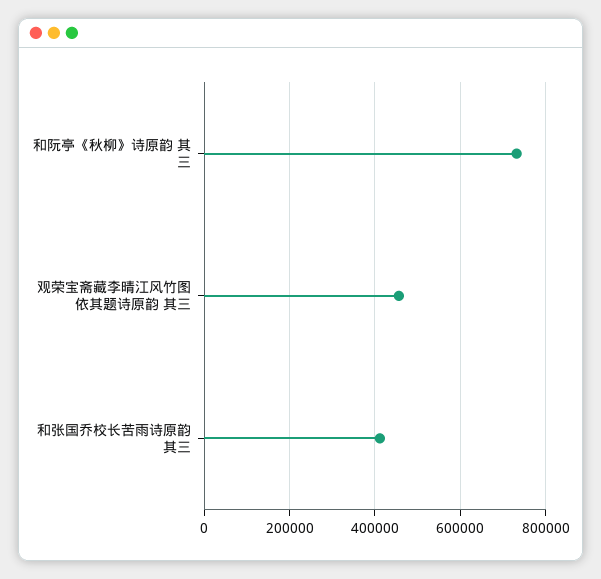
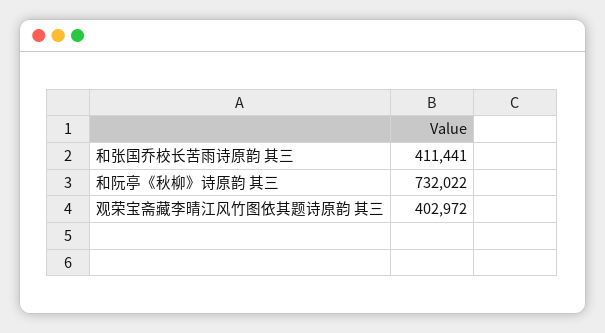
  {
    "和阮亭《秋柳》诗原韵 其三": 732022,
-   "观荣宝斋藏李晴江风竹图依其题诗原韵 其三": 460000,
+   "观荣宝斋藏李晴江风竹图依其题诗原韵 其三": 402972,
    "和张国乔校长苦雨诗原韵 其三": 411441
  }

